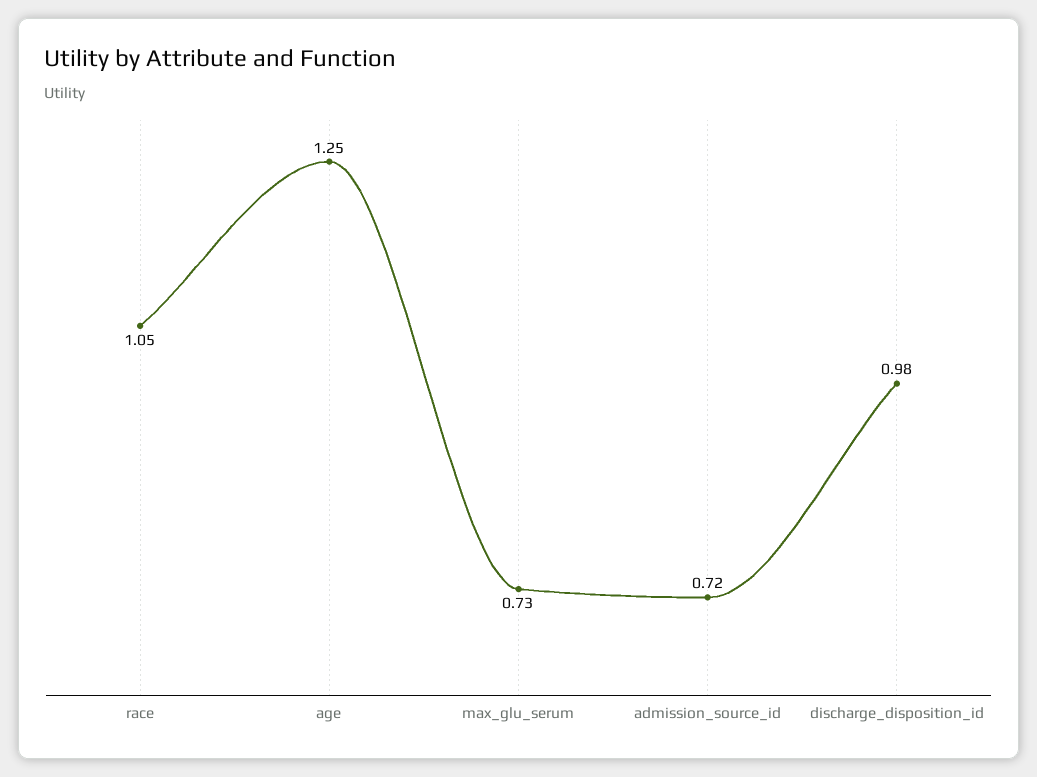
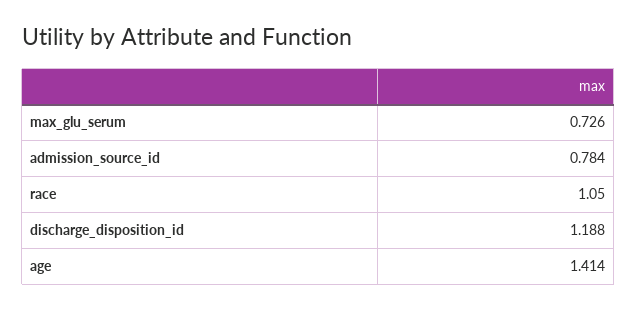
  {
    "race": 1.05,
-   "age": 1.25,
+   "age": 1.414,
    "max_glu_serum": 0.726,
-   "admission_source_id": 0.72,
+   "admission_source_id": 0.784,
-   "discharge_disposition_id": 0.98
+   "discharge_disposition_id": 1.188
  }

